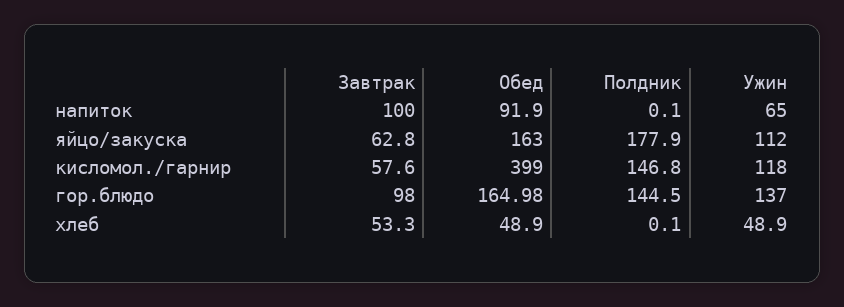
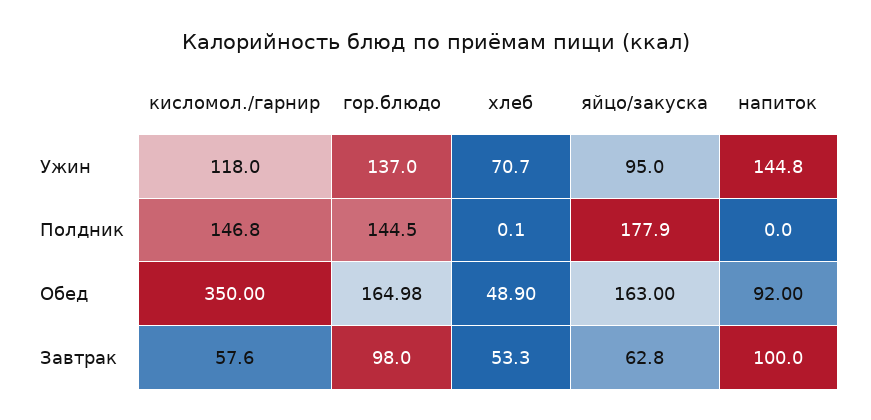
  {
    "Завтрак": {
      "напиток": 100,
      "яйцо/закуска": 62.8,
      "кисломол./гарнир": 57.6,
      "гор.блюдо": 98,
      "хлеб": 53.3
    },
    "Обед": {
-     "напиток": 91.9,
+     "напиток": 92,
      "яйцо/закуска": 163,
-     "кисломол./гарнир": 399,
+     "кисломол./гарнир": 350,
      "гор.блюдо": 164.98,
      "хлеб": 48.9
    },
    "Полдник": {
-     "напиток": 0.1,
+     "напиток": 0,
      "яйцо/закуска": 177.9,
      "кисломол./гарнир": 146.8,
      "гор.блюдо": 144.5,
      "хлеб": 0.1
    },
    "Ужин": {
-     "напиток": 65,
+     "напиток": 144.8,
-     "яйцо/закуска": 112,
+     "яйцо/закуска": 95,
      "кисломол./гарнир": 118,
      "гор.блюдо": 137,
-     "хлеб": 48.9
+     "хлеб": 70.7
    }
  }

